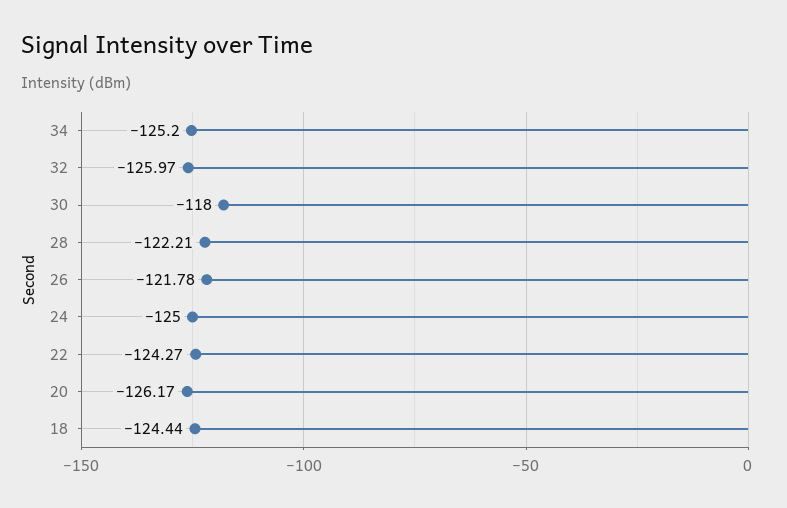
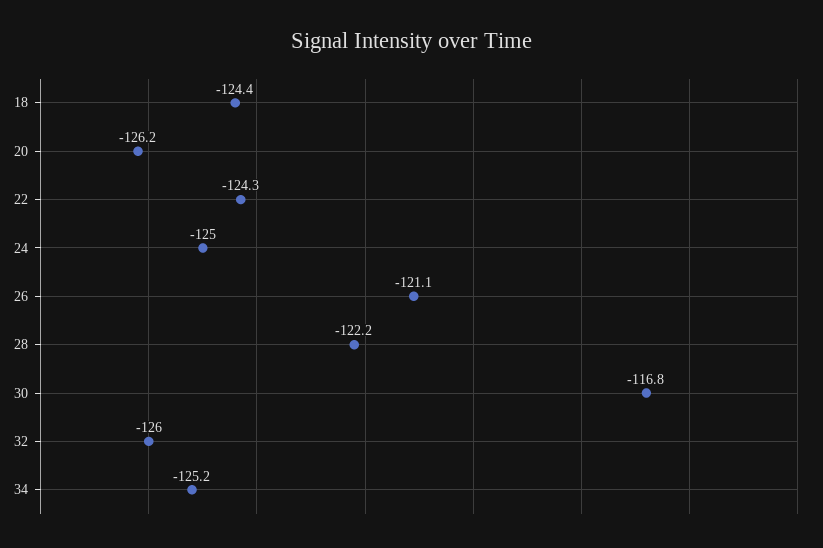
  {
    "34": -125.2,
    "32": -125.97,
-   "30": -118,
+   "30": -116.8,
    "28": -122.21,
-   "26": -121.78,
+   "26": -121.1,
    "24": -125,
    "22": -124.27,
    "20": -126.17,
    "18": -124.44
  }

